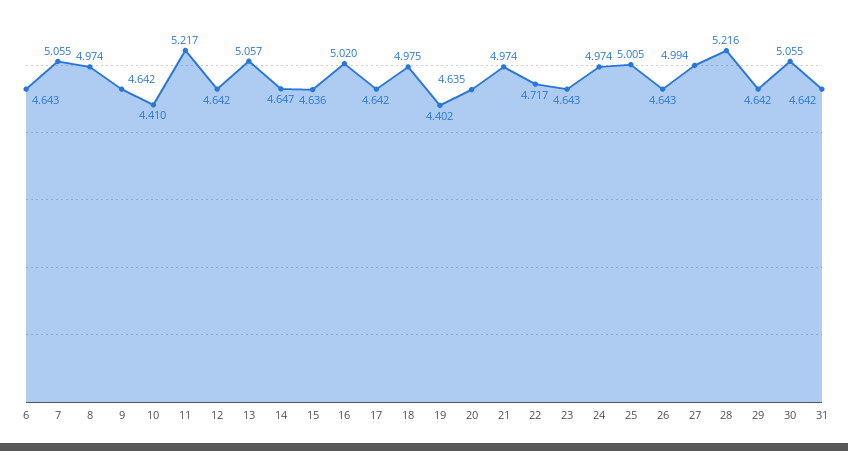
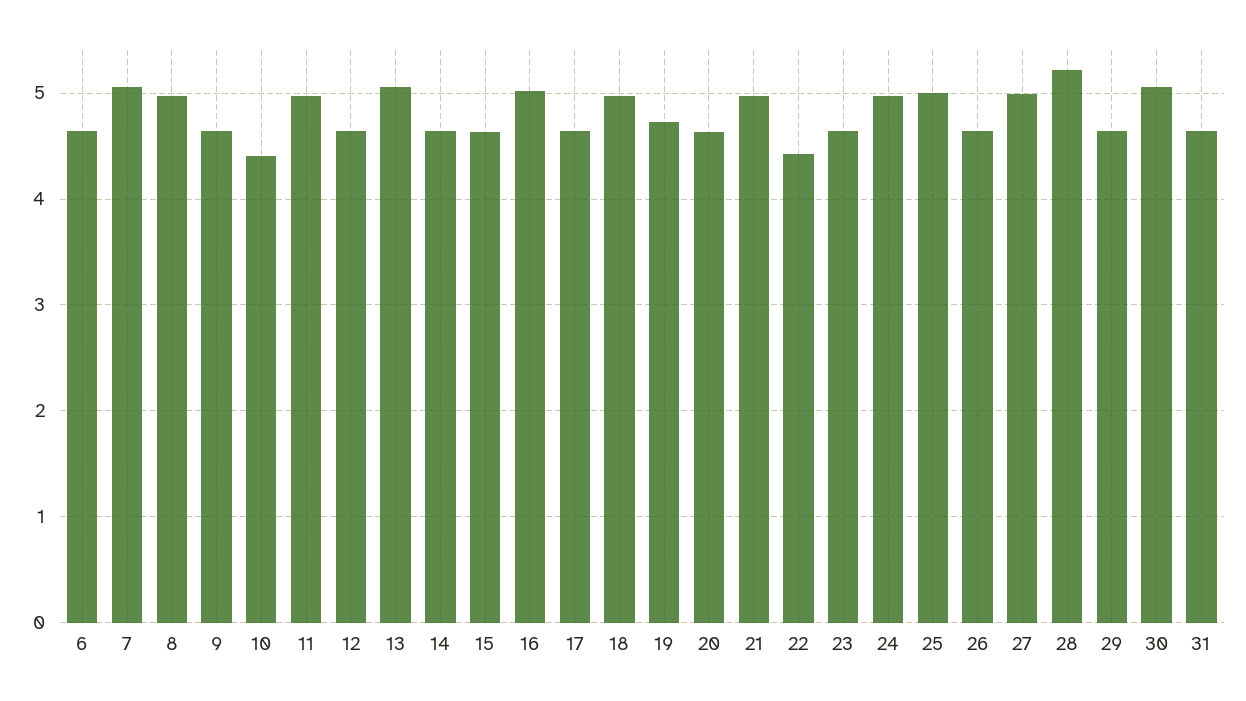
  {
    "6": 4.643,
    "7": 5.055,
    "8": 4.974,
    "9": 4.642,
    "10": 4.41,
-   "11": 5.217,
+   "11": 5,
    "12": 4.642,
    "13": 5.057,
    "14": 4.647,
    "15": 4.636,
    "16": 5.02,
    "17": 4.642,
    "18": 4.975,
-   "19": 4.402,
+   "19": 4.7,
    "20": 4.635,
    "21": 4.974,
-   "22": 4.717,
+   "22": 4.4,
    "23": 4.643,
    "24": 4.974,
    "25": 5.005,
    "26": 4.643,
    "27": 4.994,
    "28": 5.216,
    "29": 4.642,
    "30": 5.055,
    "31": 4.642
  }

